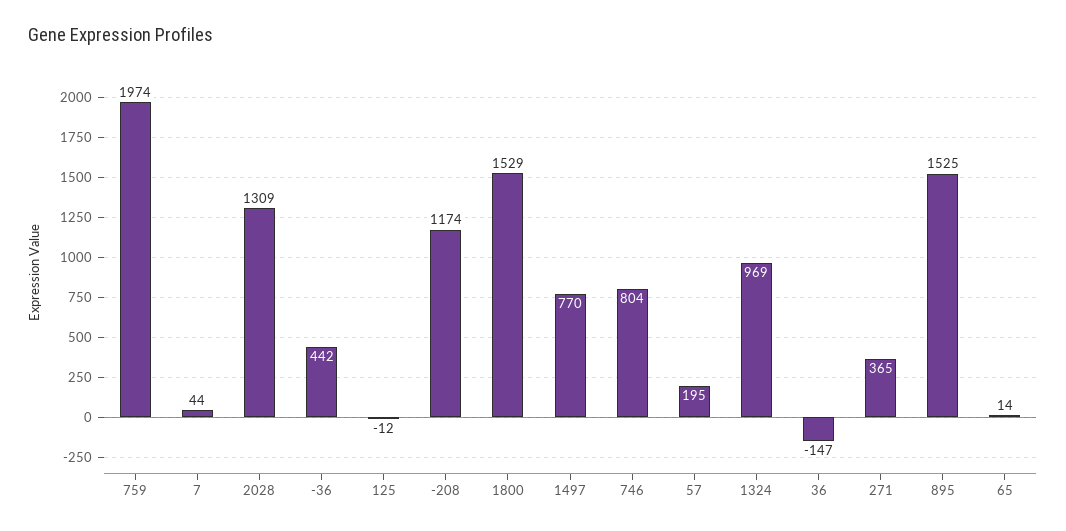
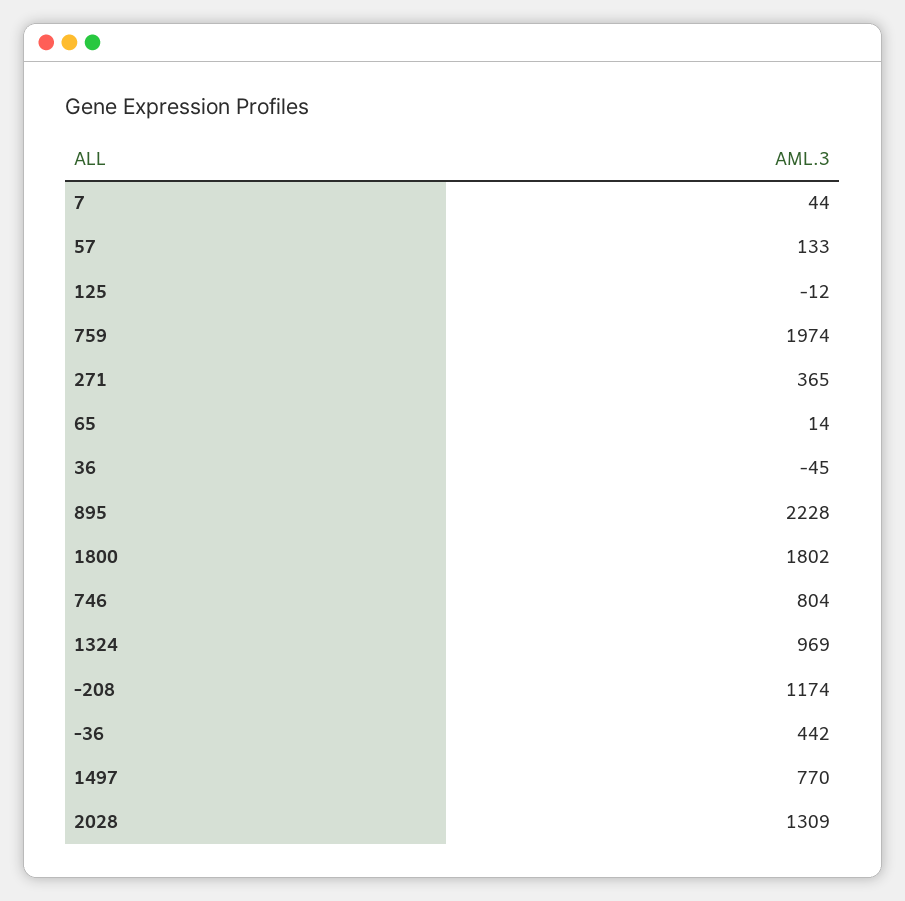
  {
    "759": 1974,
    "7": 44,
    "2028": 1309,
    "-36": 442,
    "125": -12,
    "-208": 1174,
-   "1800": 1529,
+   "1800": 1802,
    "1497": 770,
    "746": 804,
-   "57": 195,
+   "57": 133,
    "1324": 969,
-   "36": -147,
+   "36": -45,
    "271": 365,
-   "895": 1525,
+   "895": 2228,
    "65": 14
  }

